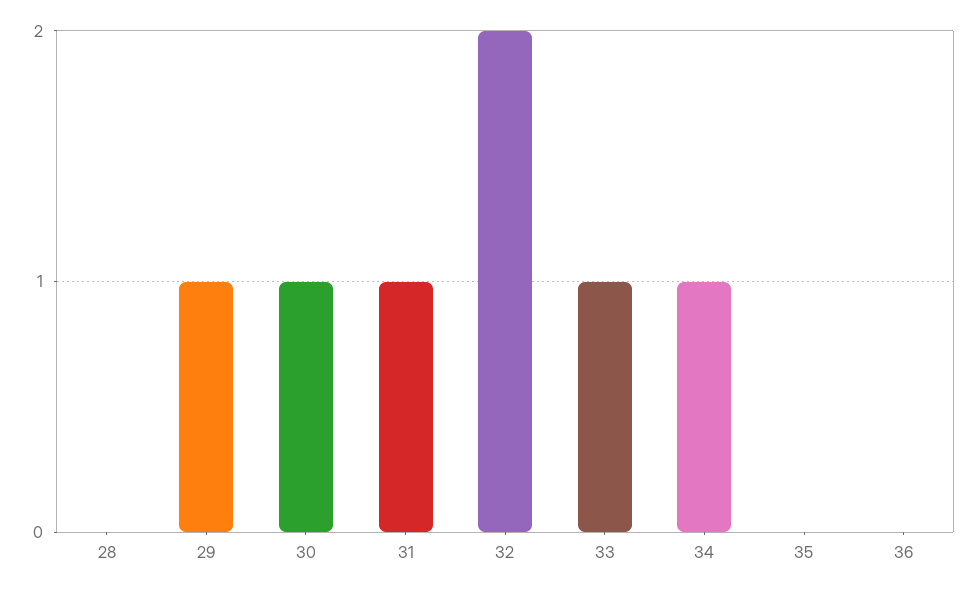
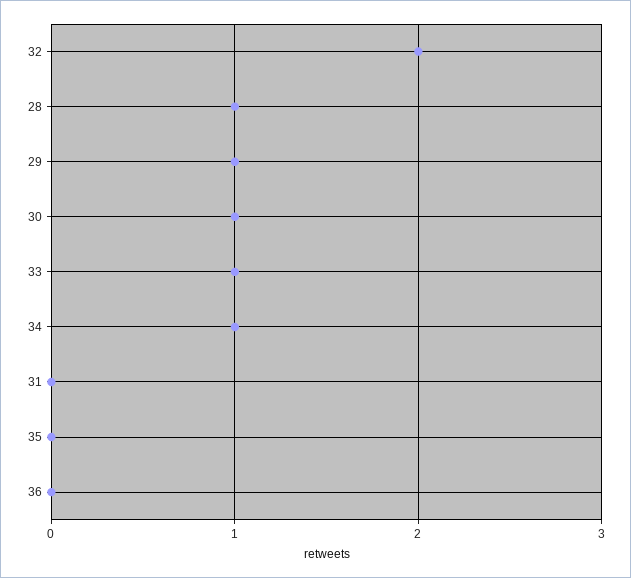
  {
-   "28": 0,
+   "28": 1,
    "29": 1,
    "30": 1,
-   "31": 1,
+   "31": 0,
    "32": 2,
    "33": 1,
    "34": 1,
    "35": 0,
    "36": 0
  }

